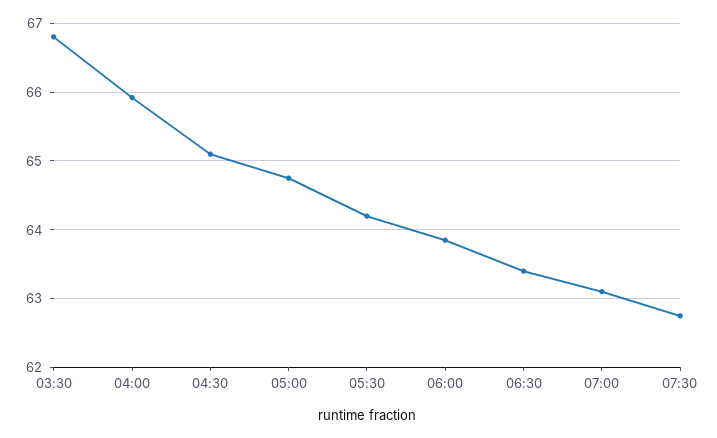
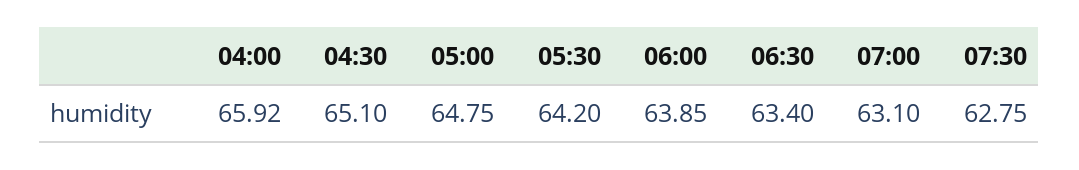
  {
-   "03:30": 66.8,
    "04:00": 65.92,
    "04:30": 65.1,
    "05:00": 64.75,
    "05:30": 64.2,
    "06:00": 63.85,
    "06:30": 63.4,
    "07:00": 63.1,
    "07:30": 62.75
  }

